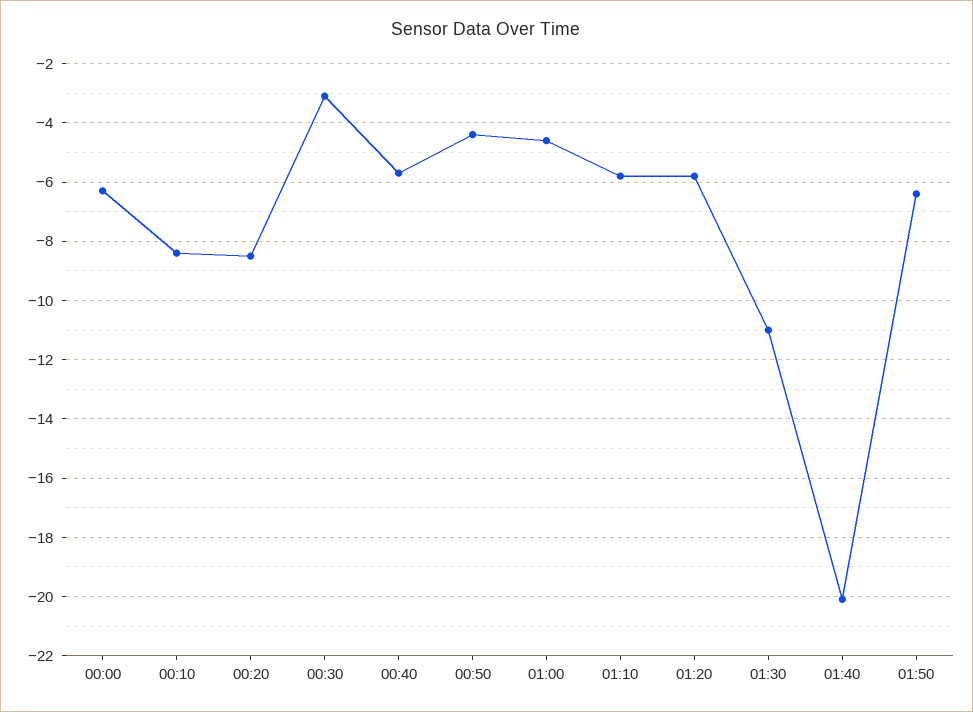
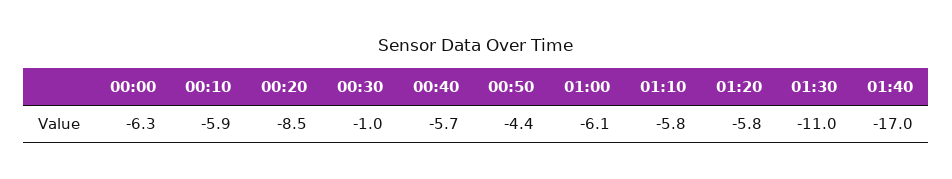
  {
    "00:00": -6.3,
-   "00:10": -8.5,
+   "00:10": -5.9,
    "00:20": -8.5,
-   "00:30": -3,
+   "00:30": -1,
    "00:40": -5.7,
    "00:50": -4.4,
-   "01:00": -4.5,
+   "01:00": -6.1,
    "01:10": -5.8,
    "01:20": -5.8,
    "01:30": -11,
-   "01:40": -20,
+   "01:40": -17
-   "01:50": -6.5
  }

